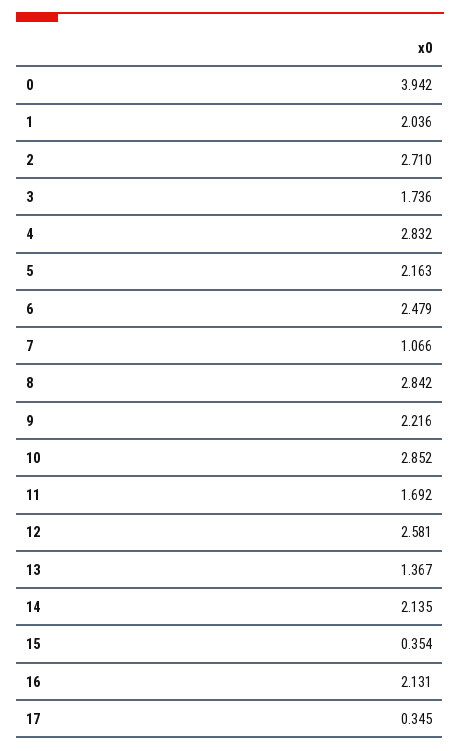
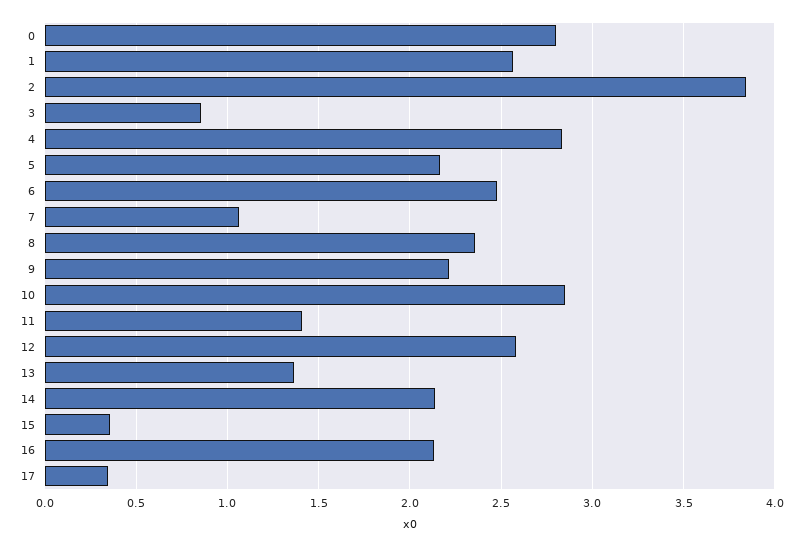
  {
-   "0": 3.942,
+   "0": 2.8,
-   "1": 2.036,
+   "1": 2.55,
-   "2": 2.71,
+   "2": 3.85,
-   "3": 1.736,
+   "3": 0.85,
    "4": 2.832,
    "5": 2.163,
    "6": 2.479,
    "7": 1.066,
-   "8": 2.842,
+   "8": 2.35,
    "9": 2.216,
    "10": 2.852,
-   "11": 1.692,
+   "11": 1.4,
    "12": 2.581,
    "13": 1.367,
    "14": 2.135,
    "15": 0.354,
    "16": 2.131,
    "17": 0.345
  }

